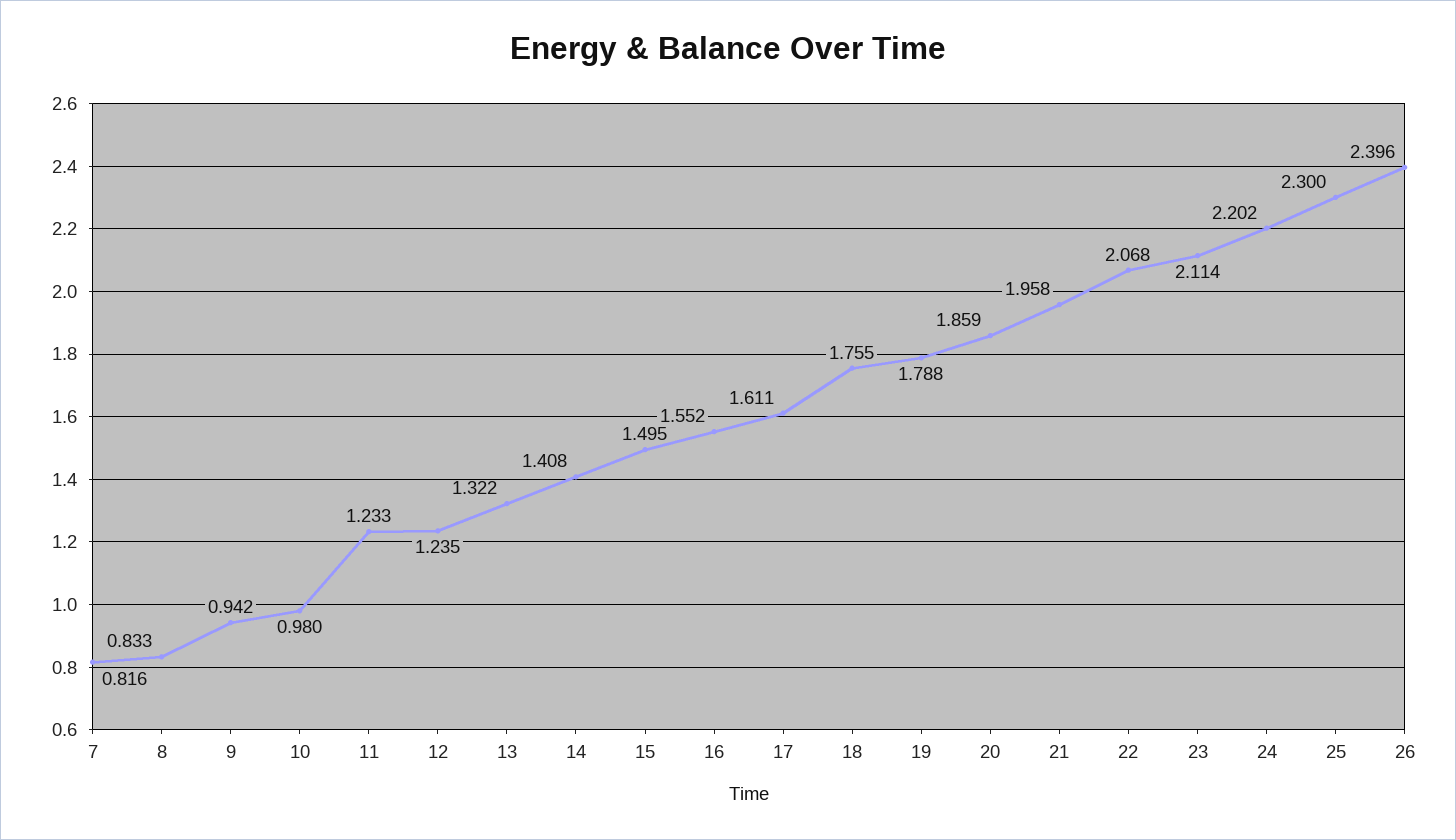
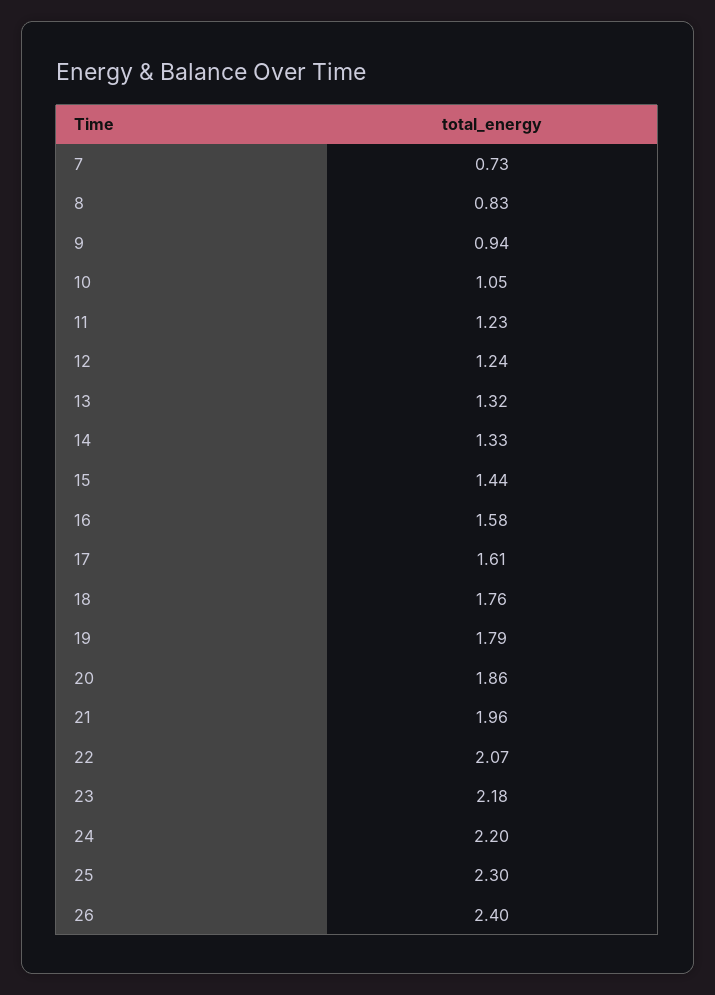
  {
-   "7": 0.816,
+   "7": 0.73,
    "8": 0.833,
    "9": 0.942,
-   "10": 0.98,
+   "10": 1.05,
    "11": 1.233,
    "12": 1.235,
    "13": 1.322,
-   "14": 1.408,
+   "14": 1.33,
-   "15": 1.495,
+   "15": 1.44,
-   "16": 1.552,
+   "16": 1.58,
    "17": 1.611,
    "18": 1.755,
    "19": 1.788,
    "20": 1.859,
    "21": 1.958,
    "22": 2.068,
-   "23": 2.114,
+   "23": 2.18,
    "24": 2.202,
    "25": 2.3,
    "26": 2.396
  }

